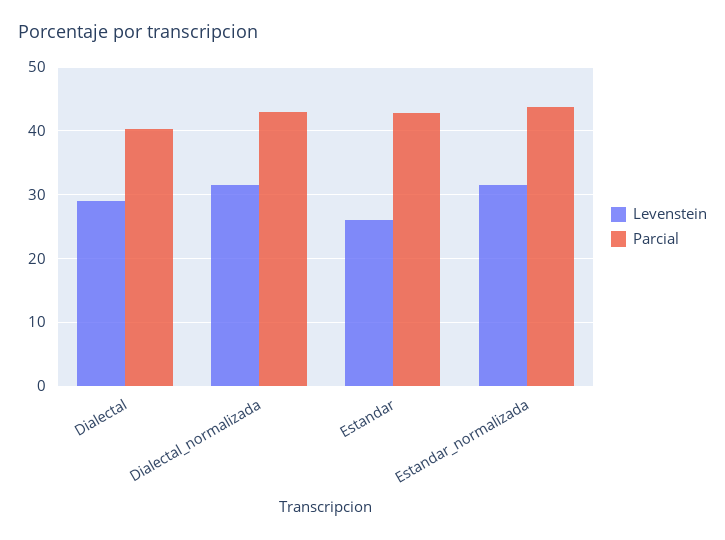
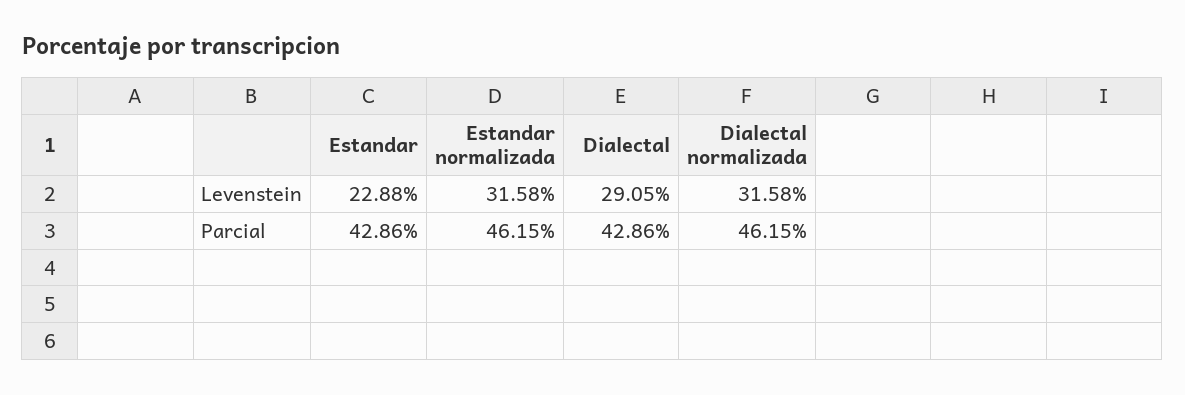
  {
    "Levenstein": {
      "Dialectal": 29.05,
      "Dialectal_normalizada": 31.58,
-     "Estandar": 26,
+     "Estandar": 22.88,
      "Estandar_normalizada": 31.58
    },
    "Parcial": {
-     "Dialectal": 40,
+     "Dialectal": 42.86,
-     "Dialectal_normalizada": 43,
+     "Dialectal_normalizada": 46.15,
      "Estandar": 42.86,
-     "Estandar_normalizada": 44
+     "Estandar_normalizada": 46.15
    }
  }

